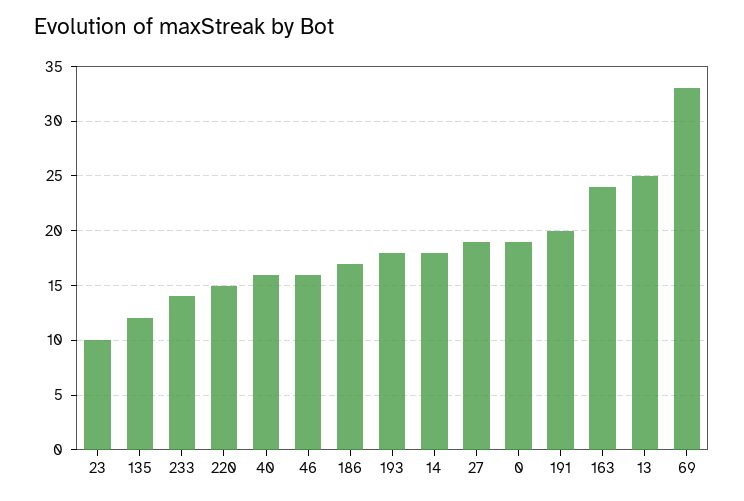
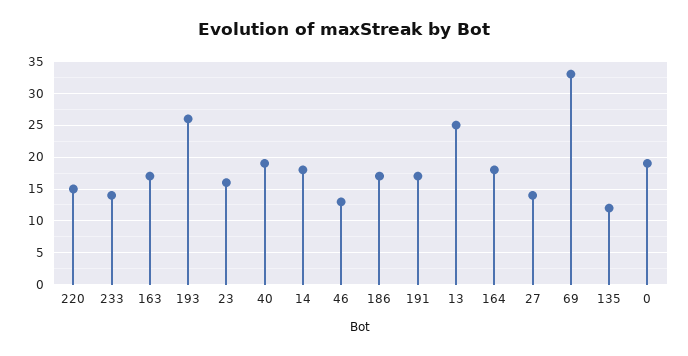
  {
-   "23": 10,
+   "23": 16,
    "135": 12,
    "233": 14,
    "220": 15,
-   "40": 16,
+   "40": 19,
-   "46": 16,
+   "46": 13,
    "186": 17,
-   "193": 18,
+   "193": 26,
    "14": 18,
-   "27": 19,
+   "27": 14,
    "0": 19,
-   "191": 20,
+   "191": 17,
-   "163": 24,
+   "163": 17,
    "13": 25,
-   "69": 33
+   "69": 33,
+   "164": 18
  }

